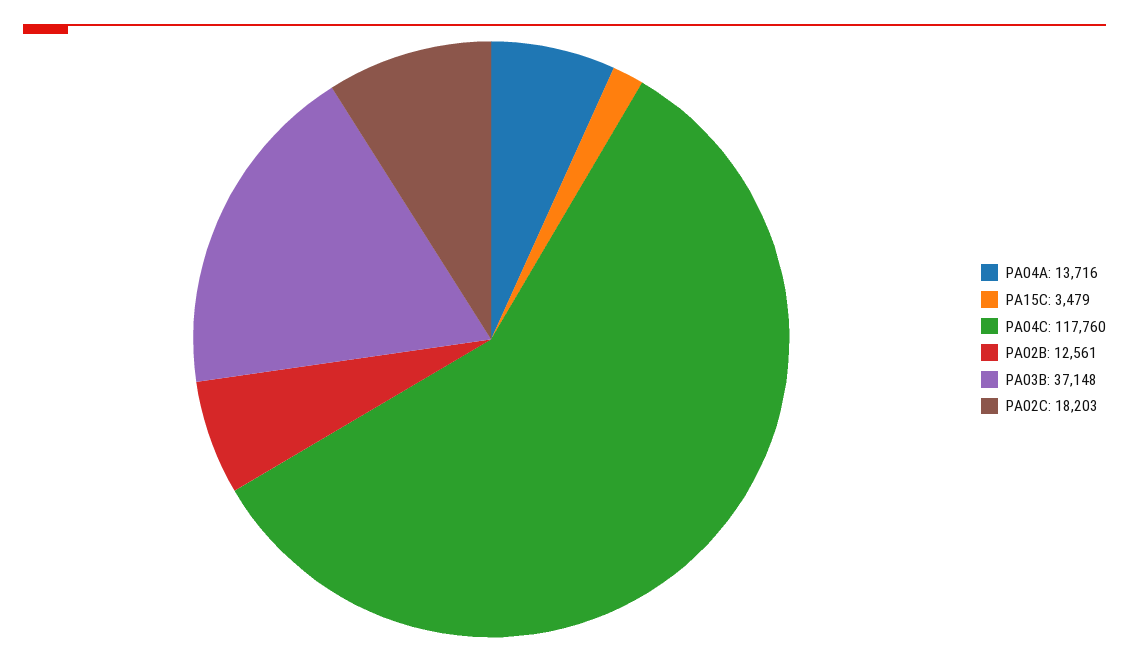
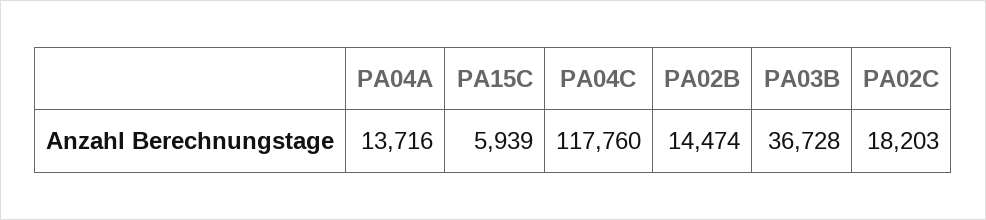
  {
    "PA04A": 13716,
-   "PA15C": 3479,
+   "PA15C": 5939,
    "PA04C": 117760,
-   "PA02B": 12561,
+   "PA02B": 14474,
-   "PA03B": 37148,
+   "PA03B": 36728,
    "PA02C": 18203
  }

